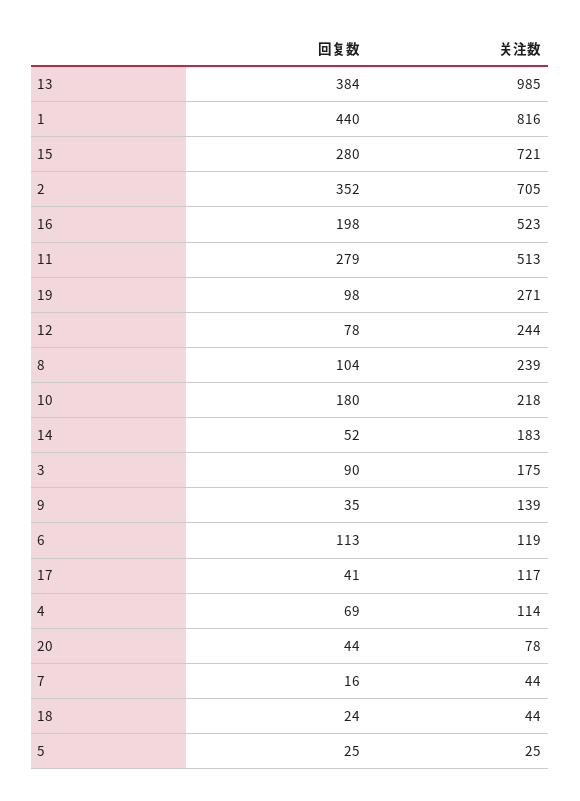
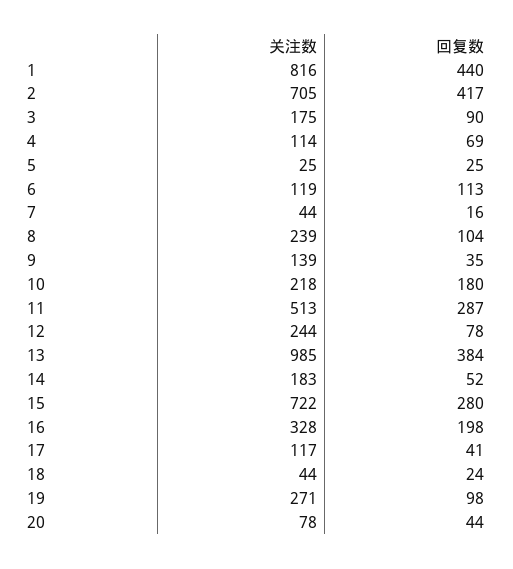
  {
    "回复数": {
      "13": 384,
      "1": 440,
      "15": 280,
-     "2": 352,
+     "2": 417,
      "16": 198,
-     "11": 279,
+     "11": 287,
      "19": 98,
      "12": 78,
      "8": 104,
      "10": 180,
      "14": 52,
      "3": 90,
      "9": 35,
      "6": 113,
      "17": 41,
      "4": 69,
      "20": 44,
      "7": 16,
      "18": 24,
      "5": 25
    },
    "关注数": {
      "13": 985,
      "1": 816,
-     "15": 721,
+     "15": 722,
      "2": 705,
-     "16": 523,
+     "16": 328,
      "11": 513,
      "19": 271,
      "12": 244,
      "8": 239,
      "10": 218,
      "14": 183,
      "3": 175,
      "9": 139,
      "6": 119,
      "17": 117,
      "4": 114,
      "20": 78,
      "7": 44,
      "18": 44,
      "5": 25
    }
  }

